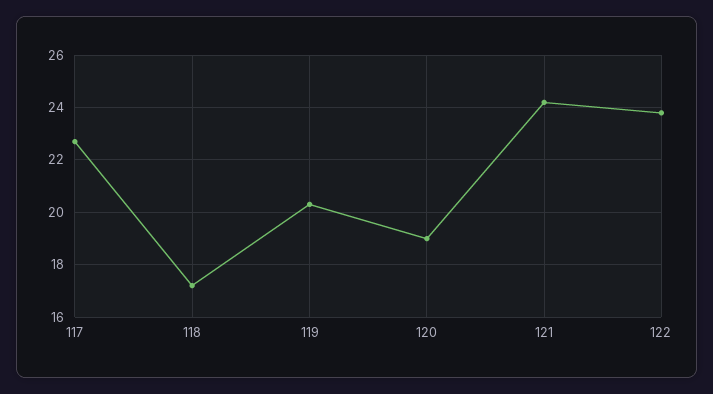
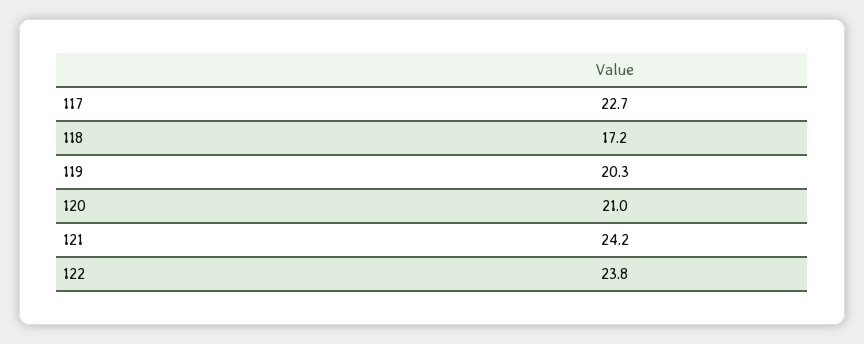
  {
    "117": 22.7,
    "118": 17.2,
    "119": 20.3,
-   "120": 19,
+   "120": 21,
    "121": 24.2,
    "122": 23.8
  }

